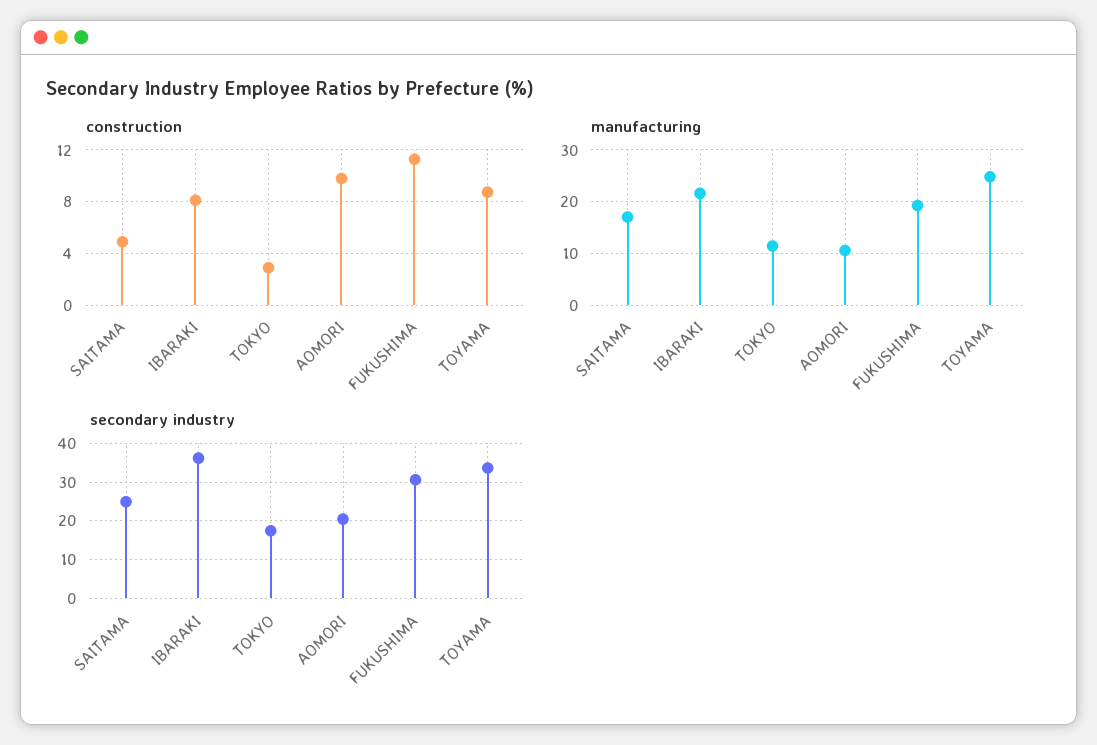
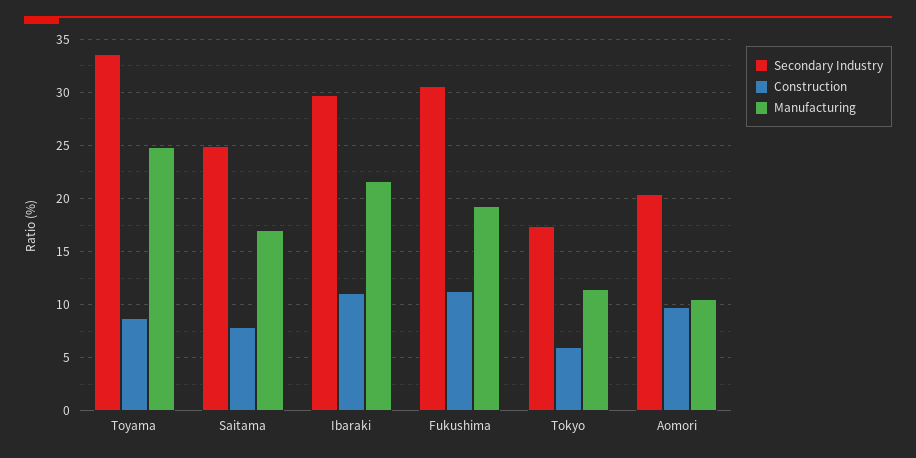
  {
    "construction": {
-     "SAITAMA": 5,
+     "SAITAMA": 8,
-     "IBARAKI": 8,
+     "IBARAKI": 11,
-     "TOKYO": 3,
+     "TOKYO": 6,
      "AOMORI": 10,
      "FUKUSHIMA": 11.5,
      "TOYAMA": 8.5
    },
    "manufacturing": {
      "SAITAMA": 17,
      "IBARAKI": 22,
      "TOKYO": 11,
      "AOMORI": 11,
      "FUKUSHIMA": 19,
      "TOYAMA": 25
    },
    "secondary industry": {
      "SAITAMA": 25,
-     "IBARAKI": 36,
+     "IBARAKI": 30,
      "TOKYO": 17,
      "AOMORI": 20,
      "FUKUSHIMA": 31,
      "TOYAMA": 34
    }
  }

